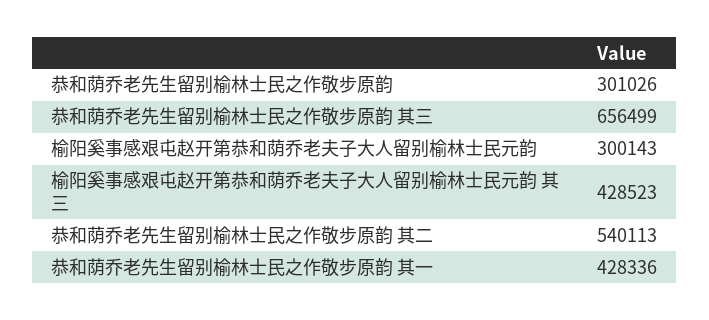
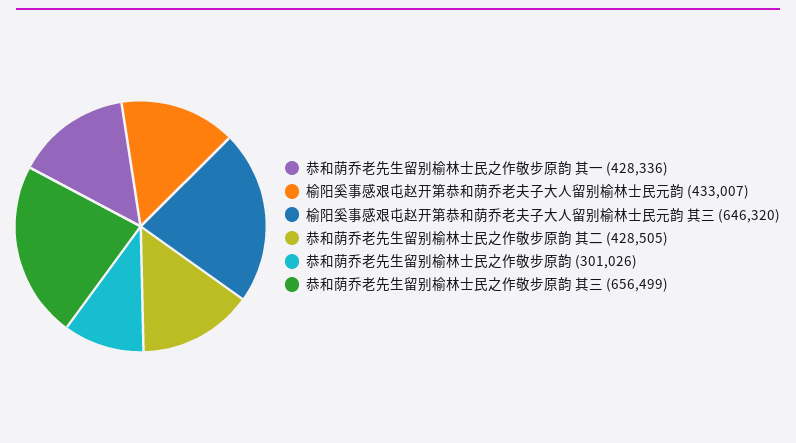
  {
    "恭和荫乔老先生留别榆林士民之作敬步原韵": 301026,
    "恭和荫乔老先生留别榆林士民之作敬步原韵 其三": 656499,
-   "榆阳奚事感艰屯赵开第恭和荫乔老夫子大人留别榆林士民元韵": 300143,
+   "榆阳奚事感艰屯赵开第恭和荫乔老夫子大人留别榆林士民元韵": 433007,
-   "榆阳奚事感艰屯赵开第恭和荫乔老夫子大人留别榆林士民元韵 其三": 428523,
+   "榆阳奚事感艰屯赵开第恭和荫乔老夫子大人留别榆林士民元韵 其三": 646320,
-   "恭和荫乔老先生留别榆林士民之作敬步原韵 其二": 540113,
+   "恭和荫乔老先生留别榆林士民之作敬步原韵 其二": 428505,
    "恭和荫乔老先生留别榆林士民之作敬步原韵 其一": 428336
  }

